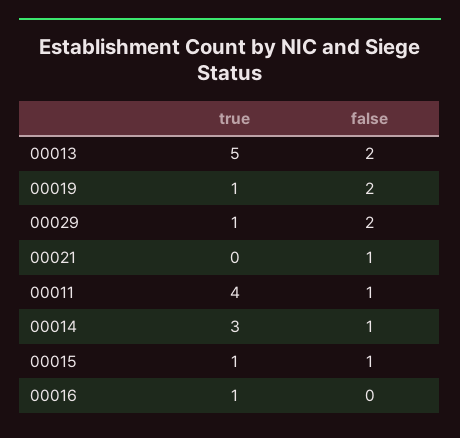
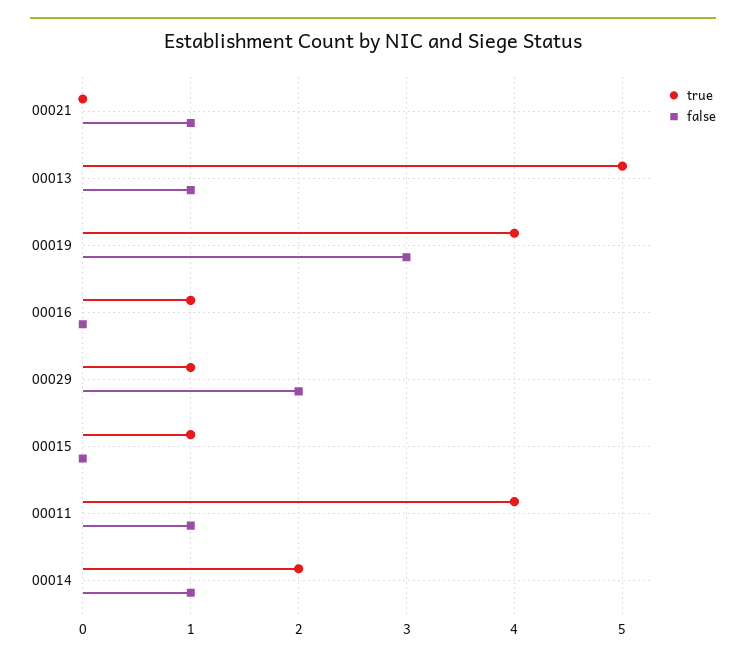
  {
    "true": {
      "00013": 5,
-     "00019": 1,
+     "00019": 4,
      "00029": 1,
      "00021": 0,
      "00011": 4,
-     "00014": 3,
+     "00014": 2,
      "00015": 1,
      "00016": 1
    },
    "false": {
-     "00013": 2,
+     "00013": 1,
-     "00019": 2,
+     "00019": 3,
      "00029": 2,
      "00021": 1,
      "00011": 1,
      "00014": 1,
-     "00015": 1,
+     "00015": 0,
      "00016": 0
    }
  }

